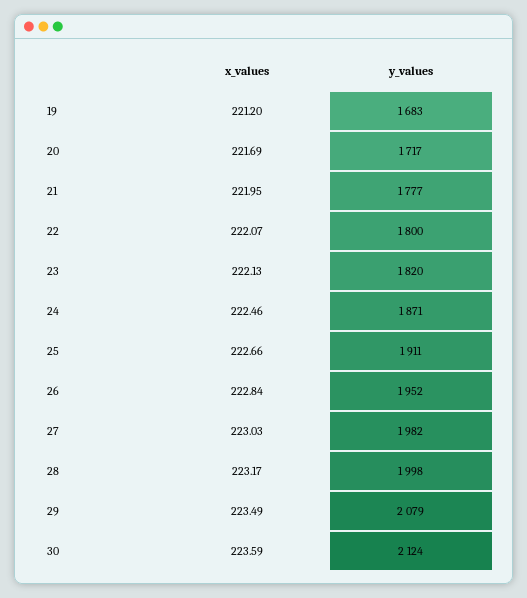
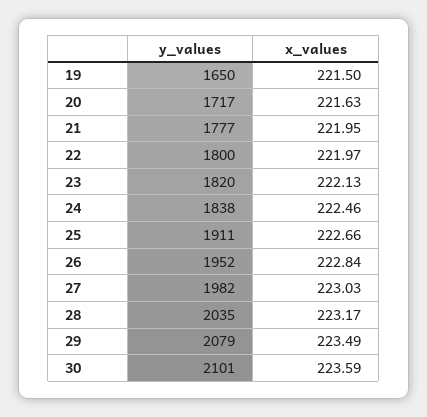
  {
    "x_values": {
-     "19": 221.2,
+     "19": 221.5,
-     "20": 221.69,
+     "20": 221.63,
      "21": 221.95,
-     "22": 222.07,
+     "22": 221.97,
      "23": 222.13,
      "24": 222.46,
      "25": 222.66,
      "26": 222.84,
      "27": 223.03,
      "28": 223.17,
      "29": 223.49,
      "30": 223.59
    },
    "y_values": {
-     "19": 1683,
+     "19": 1650,
      "20": 1717,
      "21": 1777,
      "22": 1800,
      "23": 1820,
-     "24": 1871,
+     "24": 1838,
      "25": 1911,
      "26": 1952,
      "27": 1982,
-     "28": 1998,
+     "28": 2035,
      "29": 2079,
-     "30": 2124
+     "30": 2101
    }
  }

